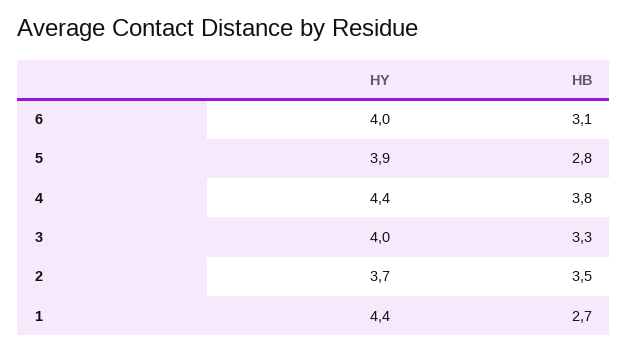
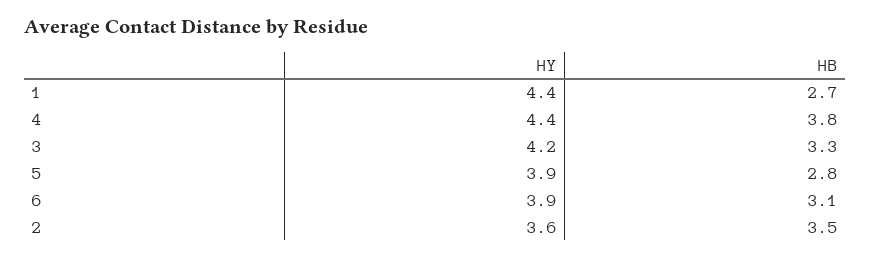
  {
    "HY": {
-     "6": 4,
+     "6": 3.9,
      "5": 3.9,
      "4": 4.4,
-     "3": 4,
+     "3": 4.2,
-     "2": 3.7,
+     "2": 3.6,
      "1": 4.4
    },
    "HB": {
      "6": 3.1,
      "5": 2.8,
      "4": 3.8,
      "3": 3.3,
      "2": 3.5,
      "1": 2.7
    }
  }

